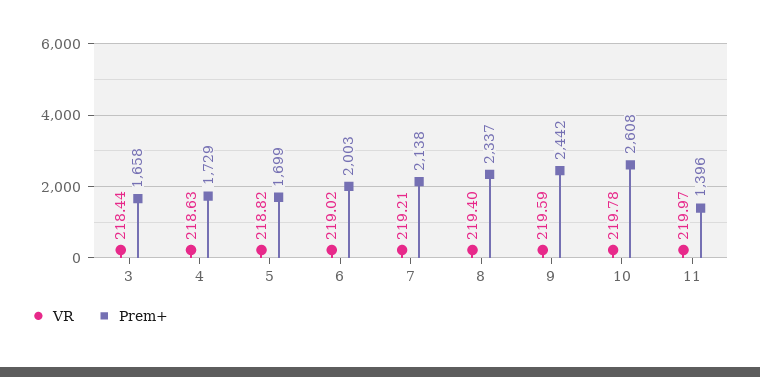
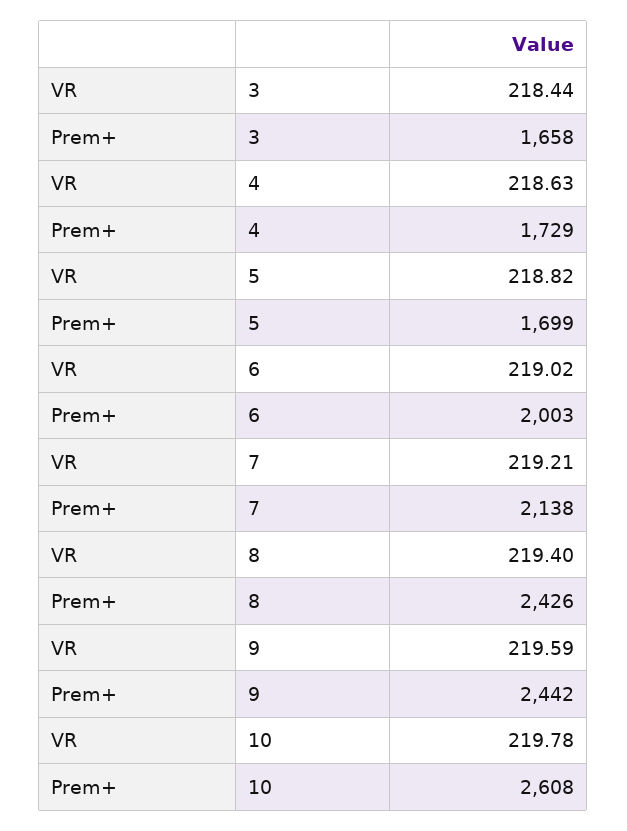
  {
    "VR": {
      "3": 218.44,
      "4": 218.63,
      "5": 218.82,
      "6": 219.02,
      "7": 219.21,
      "8": 219.4,
      "9": 219.59,
-     "10": 219.78,
+     "10": 219.78
-     "11": 219.97
    },
    "Prem+": {
      "3": 1658,
      "4": 1729,
      "5": 1699,
      "6": 2003,
      "7": 2138,
-     "8": 2337,
+     "8": 2426,
      "9": 2442,
-     "10": 2608,
+     "10": 2608
-     "11": 1396
    }
  }

